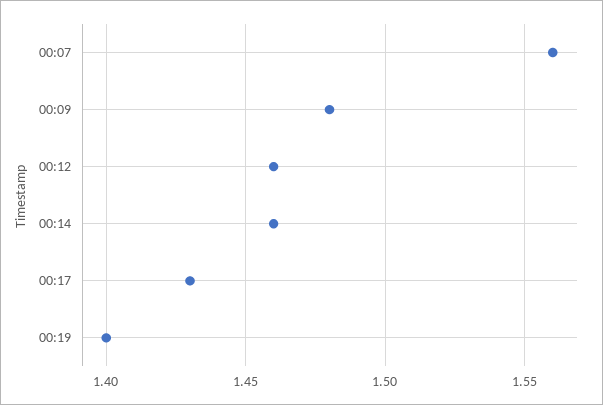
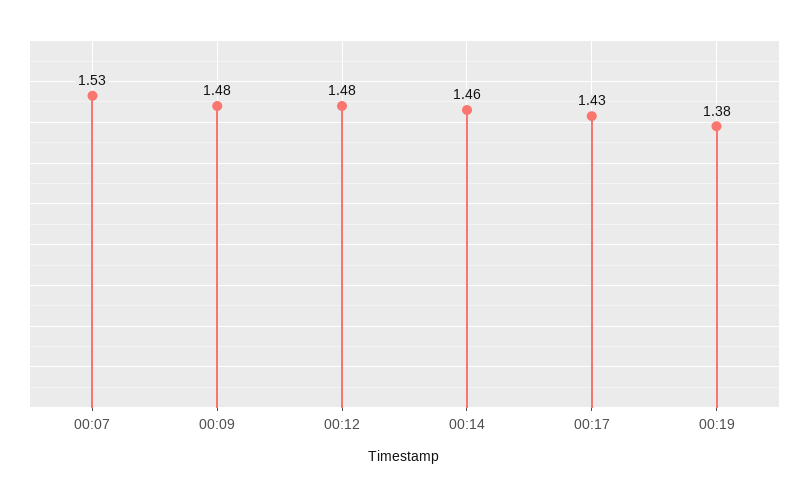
  {
-   "00:07": 1.56,
+   "00:07": 1.53,
    "00:09": 1.48,
-   "00:12": 1.46,
+   "00:12": 1.48,
    "00:14": 1.46,
    "00:17": 1.43,
-   "00:19": 1.4
+   "00:19": 1.38
  }

